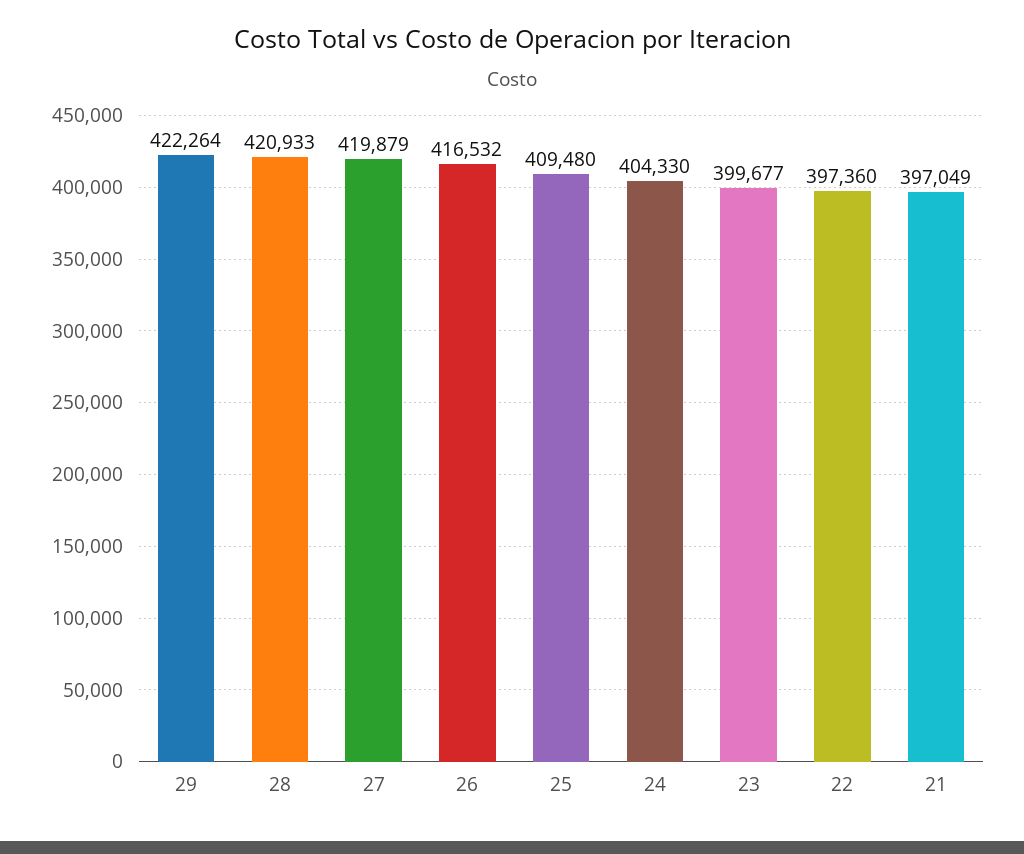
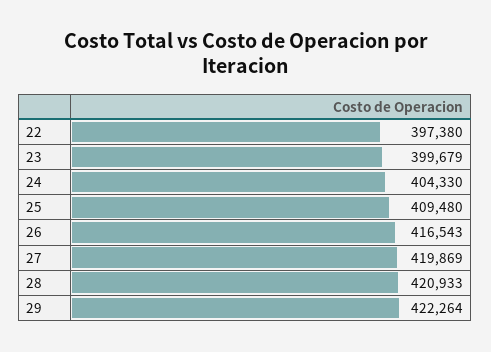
  {
    "29": 422264,
    "28": 420933,
-   "27": 419879,
+   "27": 419869,
-   "26": 416532,
+   "26": 416543,
    "25": 409480,
    "24": 404330,
-   "23": 399677,
+   "23": 399679,
-   "22": 397360,
+   "22": 397380
-   "21": 397049
  }

